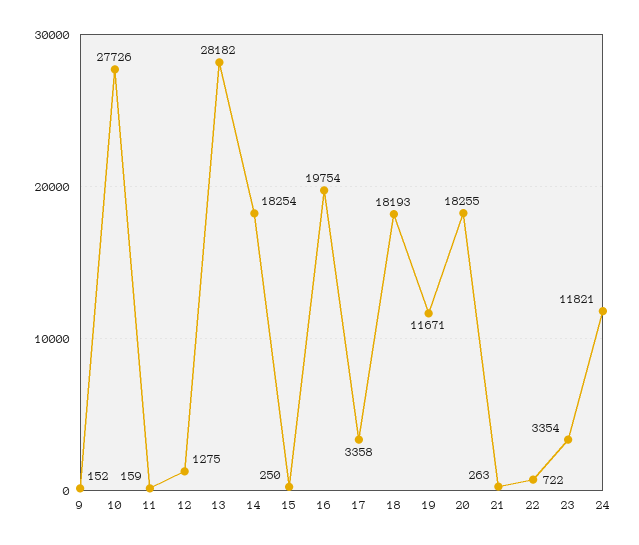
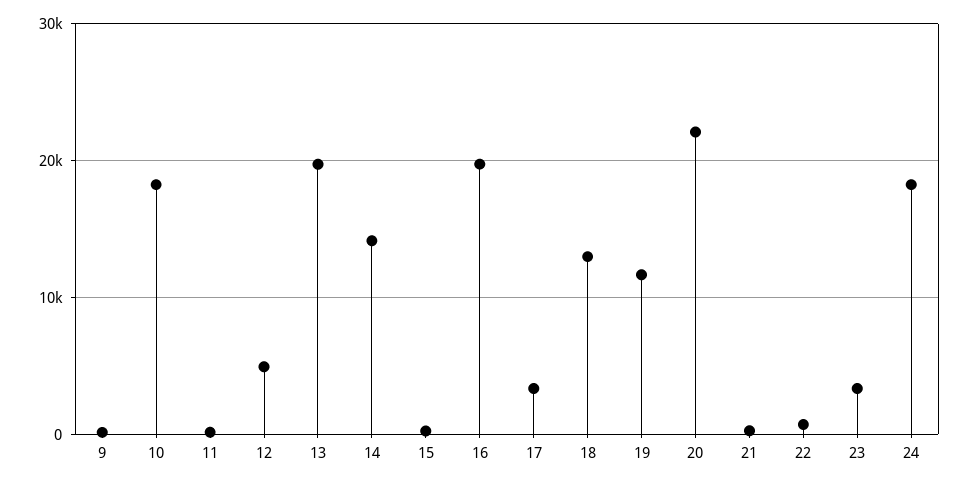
  {
    "9": 152,
-   "10": 27726,
+   "10": 18000,
    "11": 159,
-   "12": 1275,
+   "12": 5000,
-   "13": 28182,
+   "13": 20000,
-   "14": 18254,
+   "14": 14000,
    "15": 250,
    "16": 19754,
    "17": 3358,
-   "18": 18193,
+   "18": 13000,
    "19": 11671,
-   "20": 18255,
+   "20": 22000,
    "21": 263,
    "22": 722,
    "23": 3354,
-   "24": 11821
+   "24": 18000
  }

